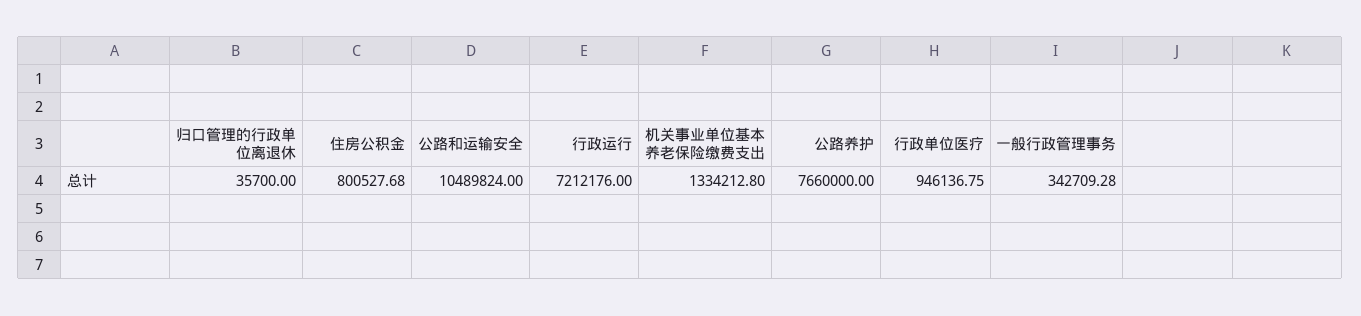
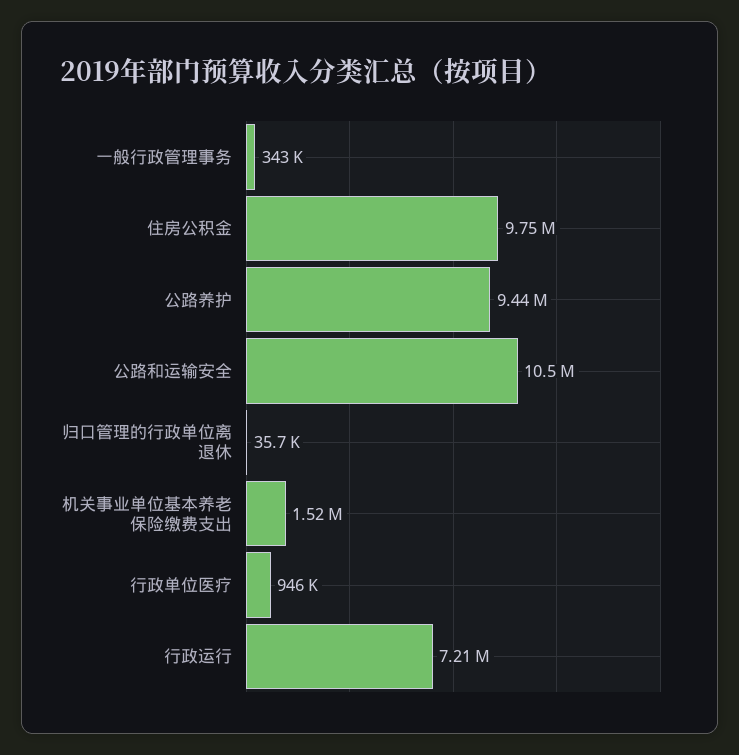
  {
    "归口管理的行政单位离退休": 35700,
-   "住房公积金": 800527.68,
+   "住房公积金": 9750000,
    "公路和运输安全": 10489824,
    "行政运行": 7212176,
-   "机关事业单位基本养老保险缴费支出": 1334212.8,
+   "机关事业单位基本养老保险缴费支出": 1520000,
-   "公路养护": 7660000,
+   "公路养护": 9440000,
    "行政单位医疗": 946136.75,
    "一般行政管理事务": 342709.28
  }

